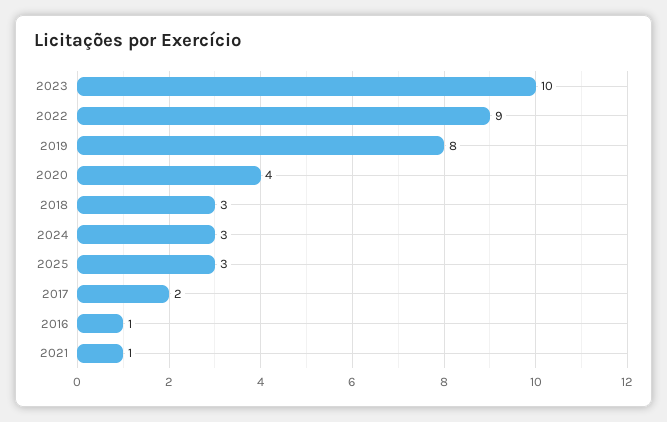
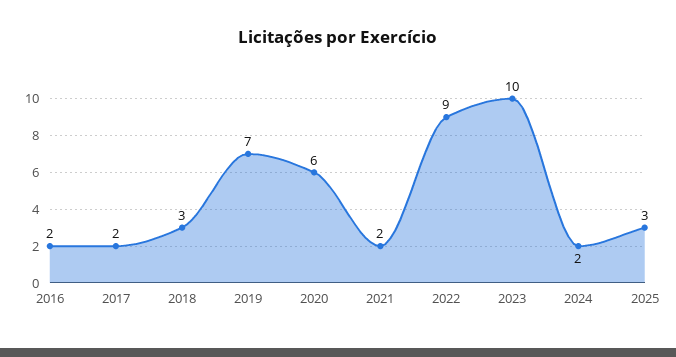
  {
    "2023": 10,
    "2022": 9,
-   "2019": 8,
+   "2019": 7,
-   "2020": 4,
+   "2020": 6,
    "2018": 3,
-   "2024": 3,
+   "2024": 2,
    "2025": 3,
    "2017": 2,
-   "2016": 1,
+   "2016": 2,
-   "2021": 1
+   "2021": 2
  }

